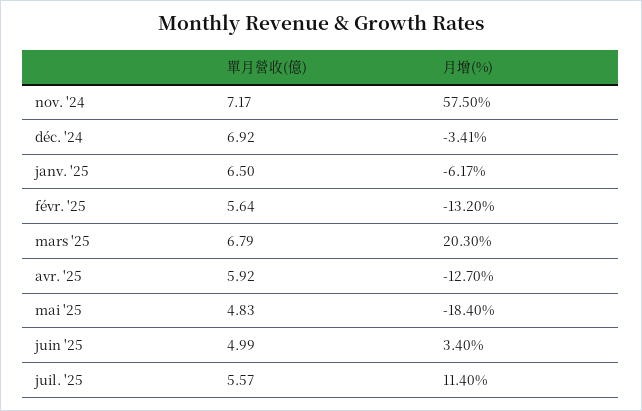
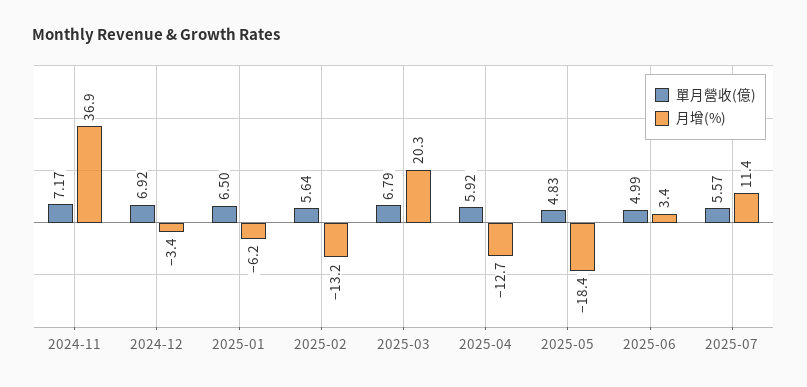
  {
    "單月營收(億)": {
      "nov. '24": 7.17,
      "déc. '24": 6.92,
      "janv. '25": 6.5,
      "févr. '25": 5.64,
      "mars '25": 6.79,
      "avr. '25": 5.92,
      "mai '25": 4.83,
      "juin '25": 4.99,
      "juil. '25": 5.57
    },
    "月增(%)": {
-     "nov. '24": 57.5,
+     "nov. '24": 36.9,
      "déc. '24": -3.41,
      "janv. '25": -6.17,
      "févr. '25": -13.2,
      "mars '25": 20.3,
      "avr. '25": -12.7,
      "mai '25": -18.4,
      "juin '25": 3.4,
      "juil. '25": 11.4
    }
  }

